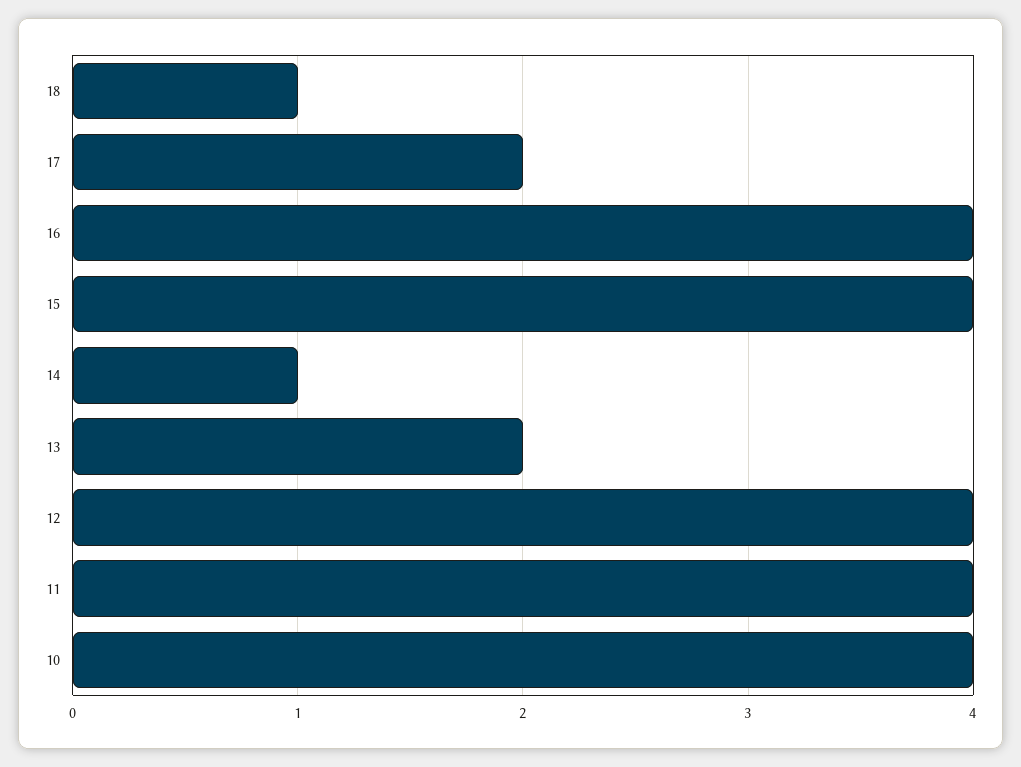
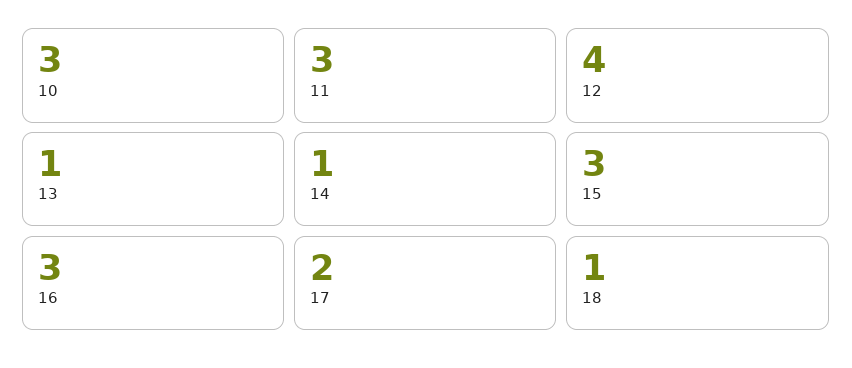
  {
    "18": 1,
    "17": 2,
-   "16": 4,
+   "16": 3,
-   "15": 4,
+   "15": 3,
    "14": 1,
-   "13": 2,
+   "13": 1,
    "12": 4,
-   "11": 4,
+   "11": 3,
-   "10": 4
+   "10": 3
  }

